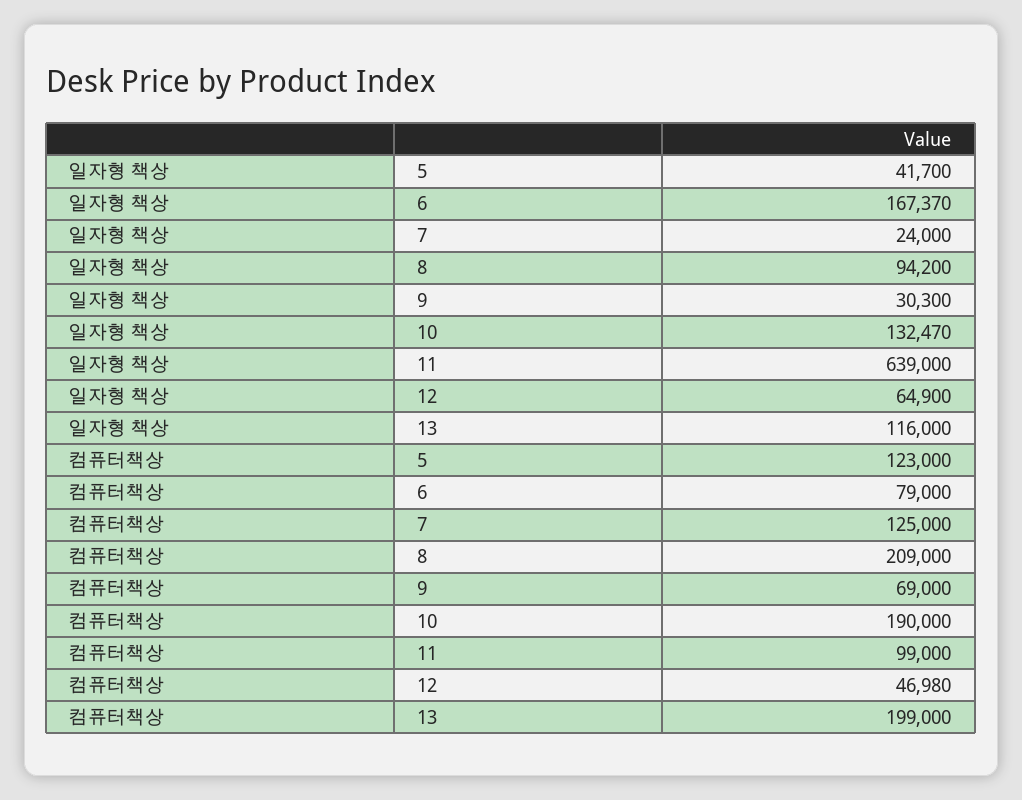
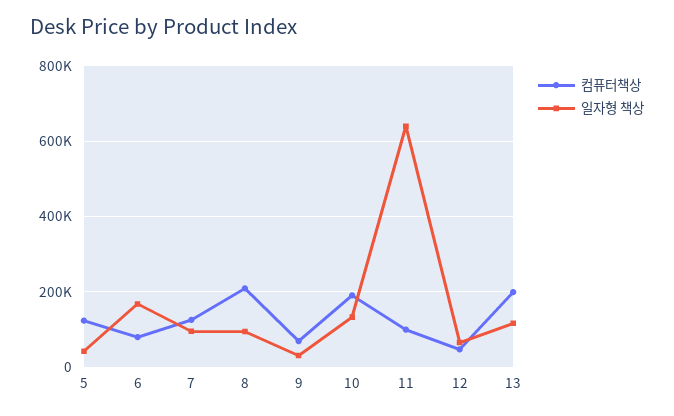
  {
    "일자형 책상": {
      "5": 41700,
      "6": 167370,
-     "7": 24000,
+     "7": 100000,
      "8": 94200,
      "9": 30300,
      "10": 132470,
      "11": 639000,
      "12": 64900,
      "13": 116000
    },
    "컴퓨터책상": {
      "5": 123000,
      "6": 79000,
      "7": 125000,
      "8": 209000,
      "9": 69000,
      "10": 190000,
      "11": 99000,
      "12": 46980,
      "13": 199000
    }
  }

